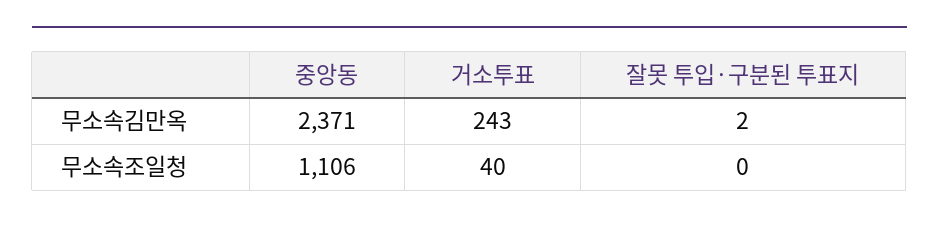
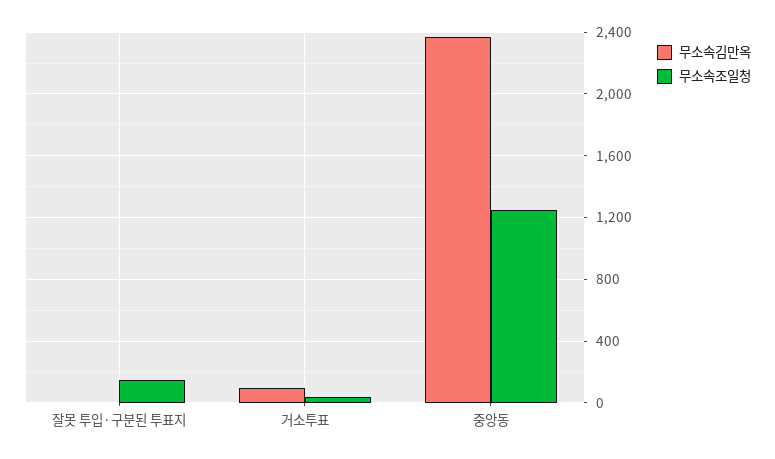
  {
    "무소속김만옥": {
      "중앙동": 2371,
-     "거소투표": 243,
+     "거소투표": 100,
      "잘못 투입·구분된 투표지": 2
    },
    "무소속조일청": {
-     "중앙동": 1106,
+     "중앙동": 1250,
      "거소투표": 40,
-     "잘못 투입·구분된 투표지": 0
+     "잘못 투입·구분된 투표지": 150
    }
  }

